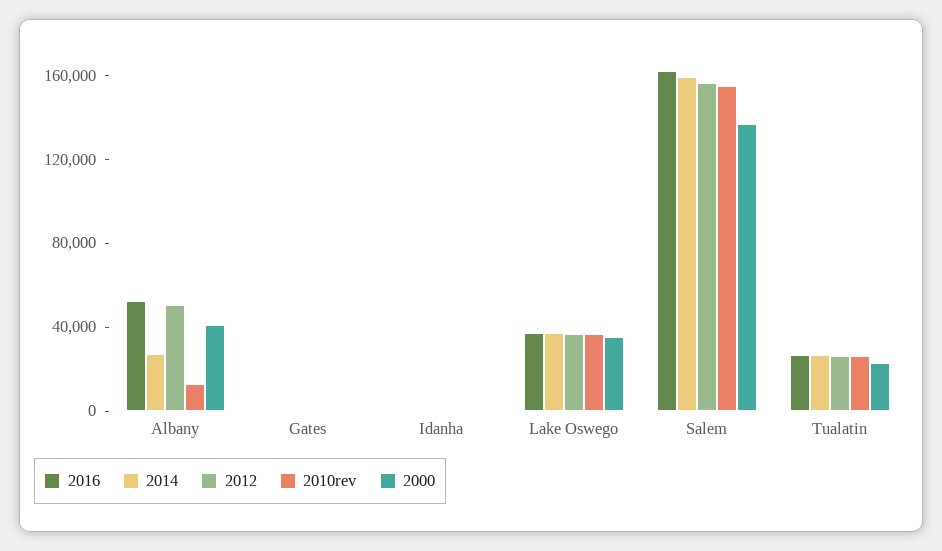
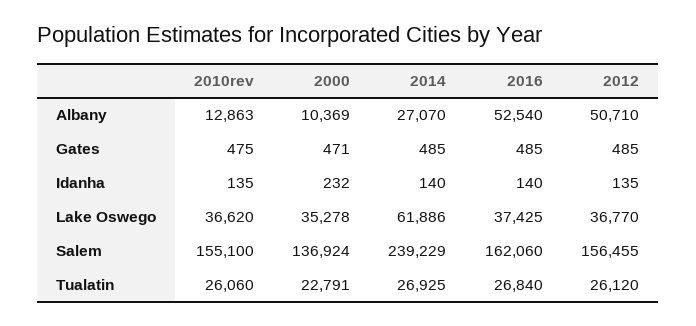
  {
    "2016": {
      "Albany": 52540,
      "Gates": 485,
      "Idanha": 140,
      "Lake Oswego": 37425,
      "Salem": 162060,
      "Tualatin": 26840
    },
    "2014": {
      "Albany": 27070,
      "Gates": 485,
      "Idanha": 140,
-     "Lake Oswego": 40000,
+     "Lake Oswego": 61886,
-     "Salem": 160000,
+     "Salem": 239229,
      "Tualatin": 26925
    },
    "2012": {
      "Albany": 50710,
      "Gates": 485,
      "Idanha": 135,
      "Lake Oswego": 36770,
      "Salem": 156455,
      "Tualatin": 26120
    },
    "2010rev": {
      "Albany": 12863,
      "Gates": 475,
      "Idanha": 135,
      "Lake Oswego": 36620,
      "Salem": 155100,
      "Tualatin": 26060
    },
    "2000": {
-     "Albany": 40000,
+     "Albany": 10369,
      "Gates": 471,
      "Idanha": 232,
      "Lake Oswego": 35278,
      "Salem": 136924,
      "Tualatin": 22791
    }
  }

